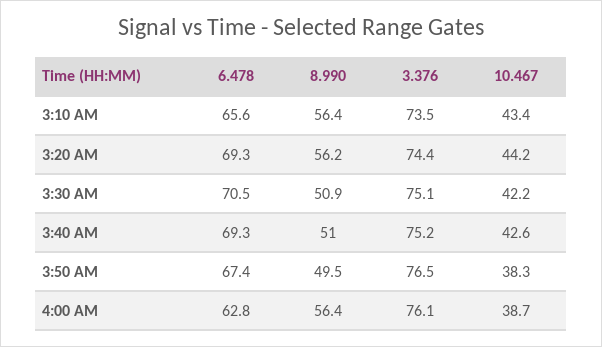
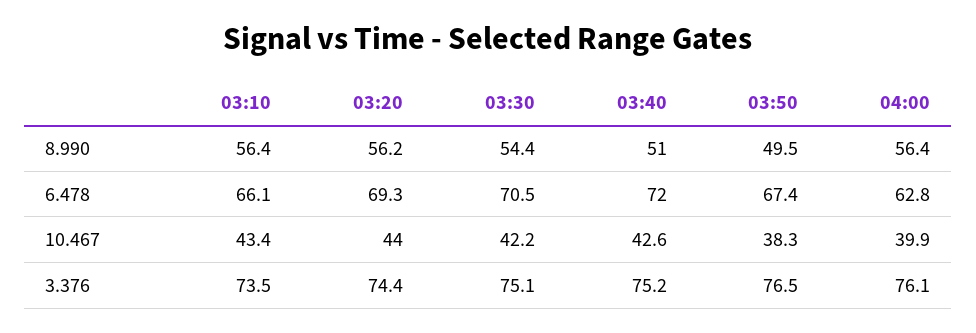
  {
    "6.478": {
-     "3:10 AM": 65.6,
+     "3:10 AM": 66.1,
      "3:20 AM": 69.3,
      "3:30 AM": 70.5,
-     "3:40 AM": 69.3,
+     "3:40 AM": 72,
      "3:50 AM": 67.4,
      "4:00 AM": 62.8
    },
    "8.990": {
      "3:10 AM": 56.4,
      "3:20 AM": 56.2,
-     "3:30 AM": 50.9,
+     "3:30 AM": 54.4,
      "3:40 AM": 51,
      "3:50 AM": 49.5,
      "4:00 AM": 56.4
    },
    "3.376": {
      "3:10 AM": 73.5,
      "3:20 AM": 74.4,
      "3:30 AM": 75.1,
      "3:40 AM": 75.2,
      "3:50 AM": 76.5,
      "4:00 AM": 76.1
    },
    "10.467": {
      "3:10 AM": 43.4,
-     "3:20 AM": 44.2,
+     "3:20 AM": 44,
      "3:30 AM": 42.2,
      "3:40 AM": 42.6,
      "3:50 AM": 38.3,
-     "4:00 AM": 38.7
+     "4:00 AM": 39.9
    }
  }

